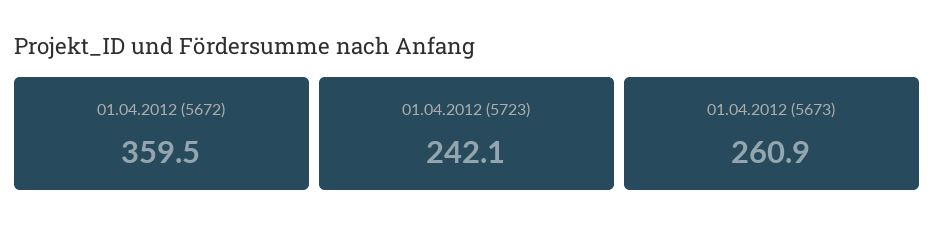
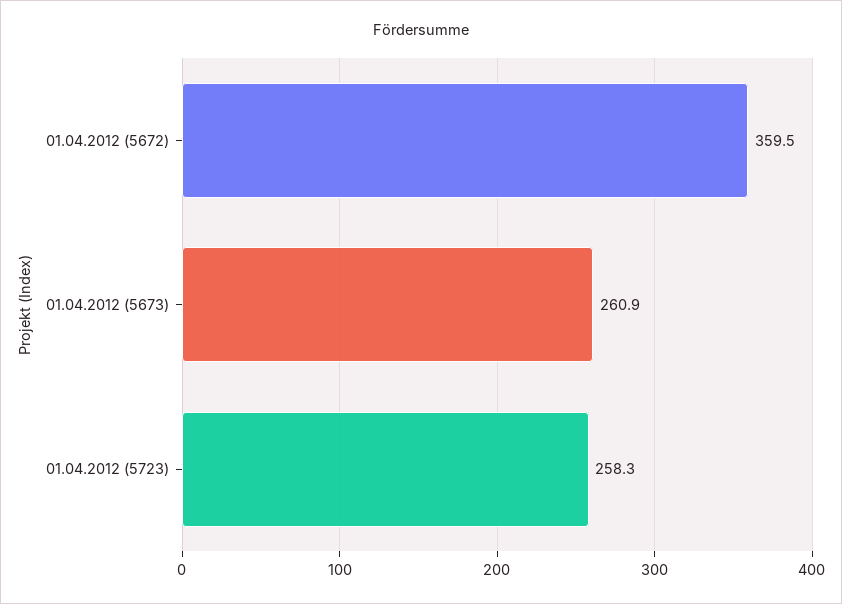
  {
    "01.04.2012 (5672)": 359.5,
-   "01.04.2012 (5723)": 242.1,
+   "01.04.2012 (5723)": 258.3,
    "01.04.2012 (5673)": 260.9
  }

